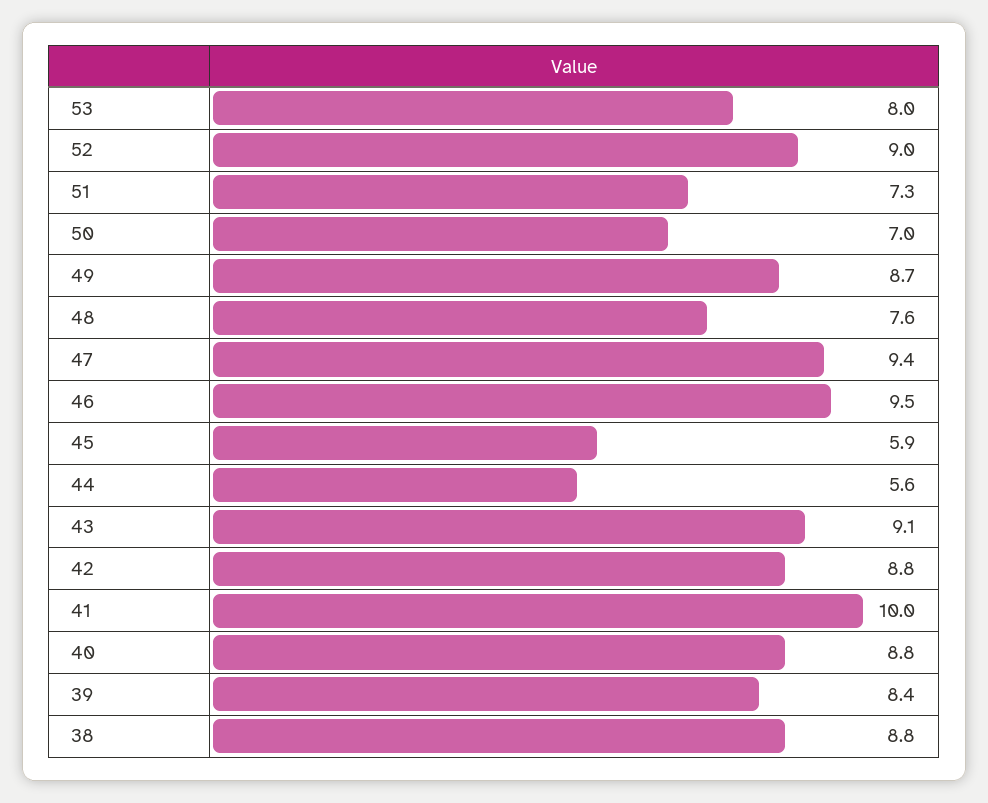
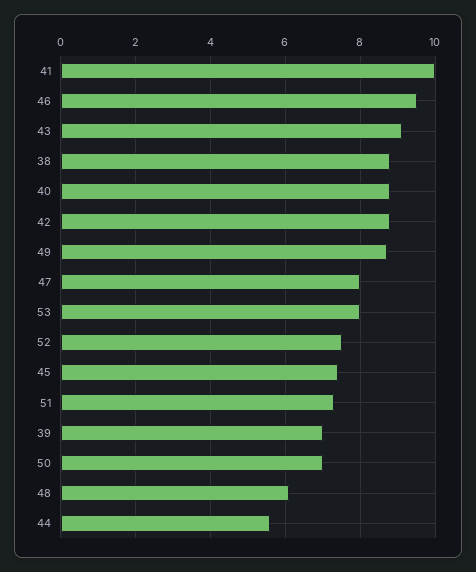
  {
    "53": 8,
-   "52": 9,
+   "52": 7.5,
    "51": 7.3,
    "50": 7,
    "49": 8.7,
-   "48": 7.6,
+   "48": 6,
-   "47": 9.4,
+   "47": 8,
    "46": 9.5,
-   "45": 5.9,
+   "45": 7.5,
    "44": 5.6,
    "43": 9.1,
    "42": 8.8,
    "41": 10,
    "40": 8.8,
-   "39": 8.4,
+   "39": 7,
    "38": 8.8
  }

